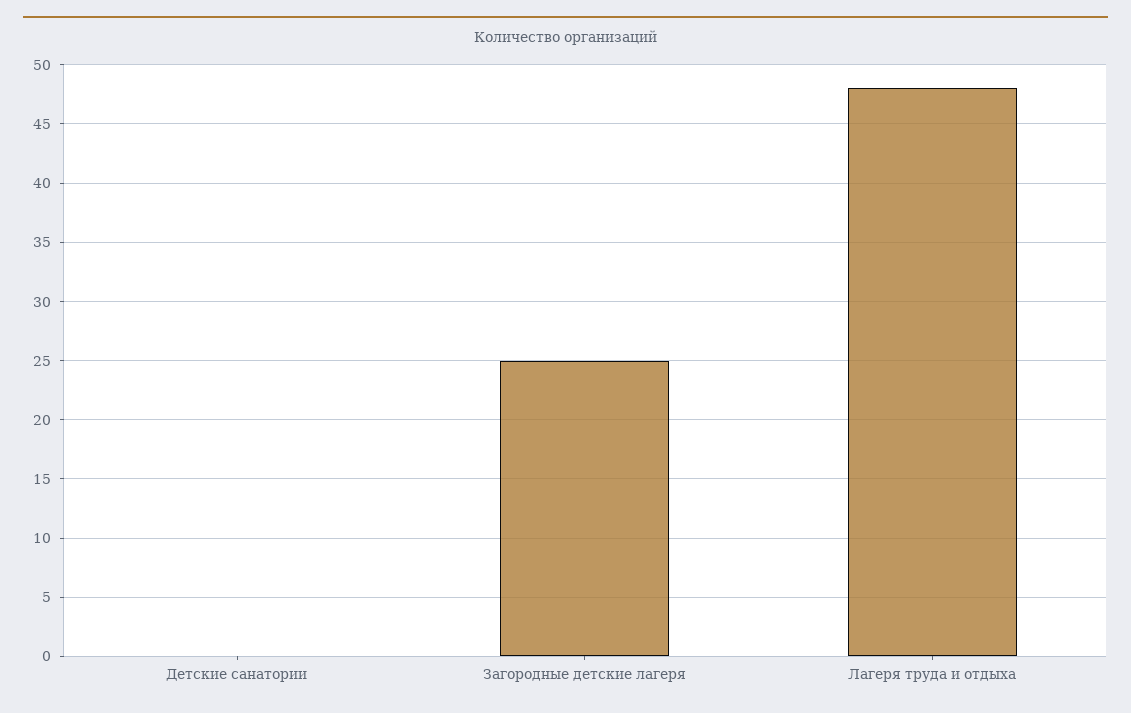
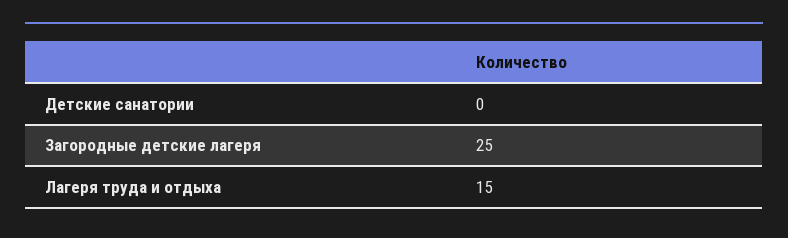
  {
    "Детские санатории": 0,
    "Загородные детские лагеря": 25,
-   "Лагеря труда и отдыха": 48
+   "Лагеря труда и отдыха": 15
  }

